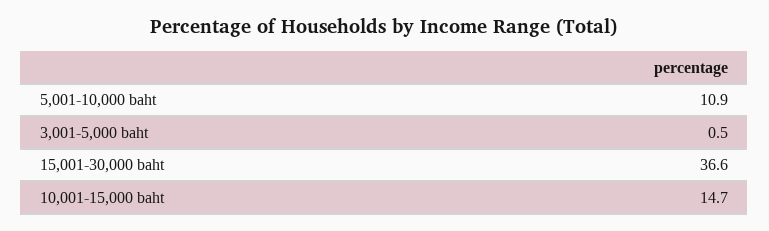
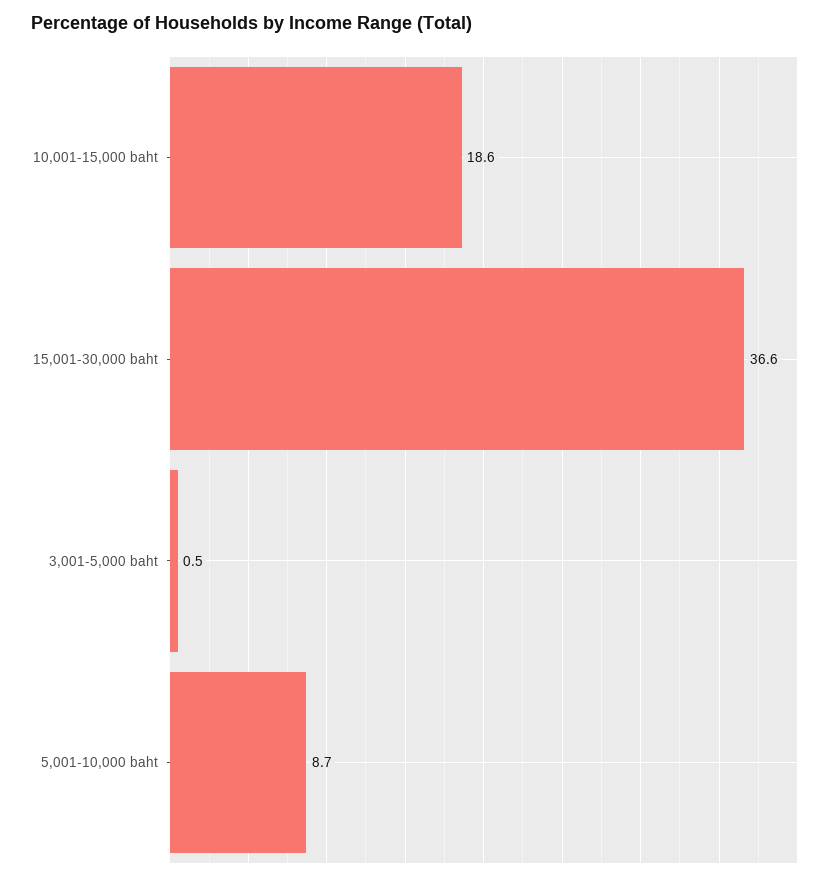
  {
-   "5,001-10,000 baht": 10.9,
+   "5,001-10,000 baht": 8.7,
    "3,001-5,000 baht": 0.5,
    "15,001-30,000 baht": 36.6,
-   "10,001-15,000 baht": 14.7
+   "10,001-15,000 baht": 18.6
  }

